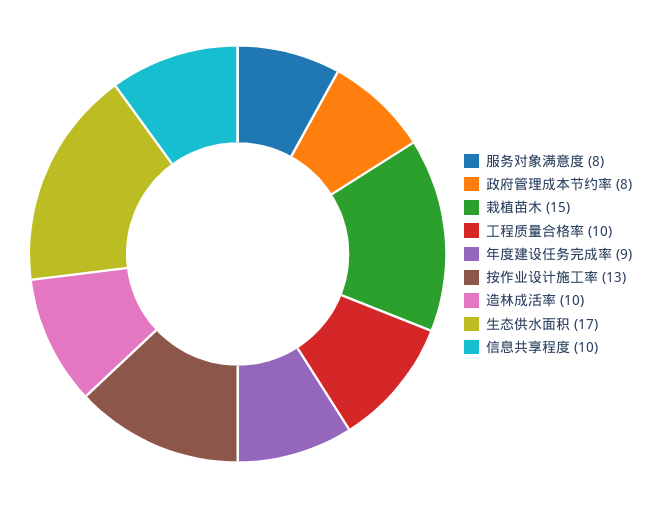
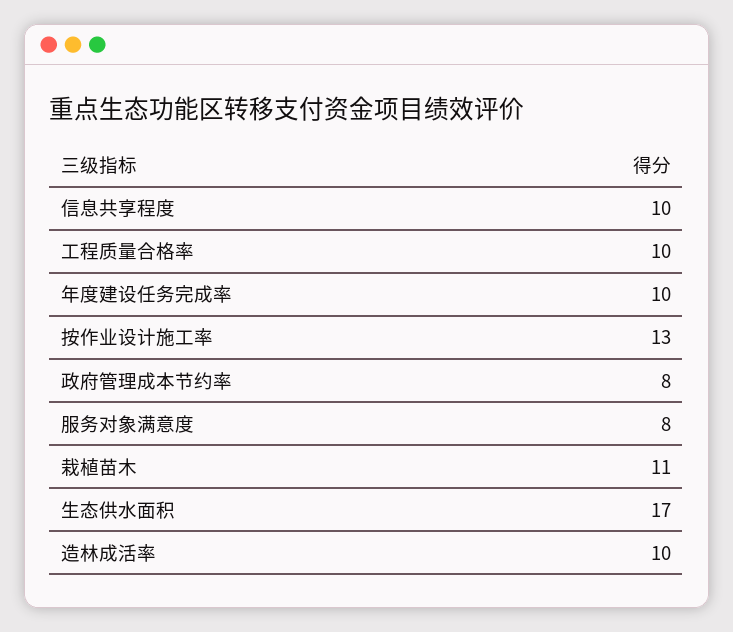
  {
    "服务对象满意度": 8,
    "政府管理成本节约率": 8,
-   "栽植苗木": 15,
+   "栽植苗木": 11,
    "工程质量合格率": 10,
-   "年度建设任务完成率": 9,
+   "年度建设任务完成率": 10,
    "按作业设计施工率": 13,
    "造林成活率": 10,
    "生态供水面积": 17,
    "信息共享程度": 10
  }

